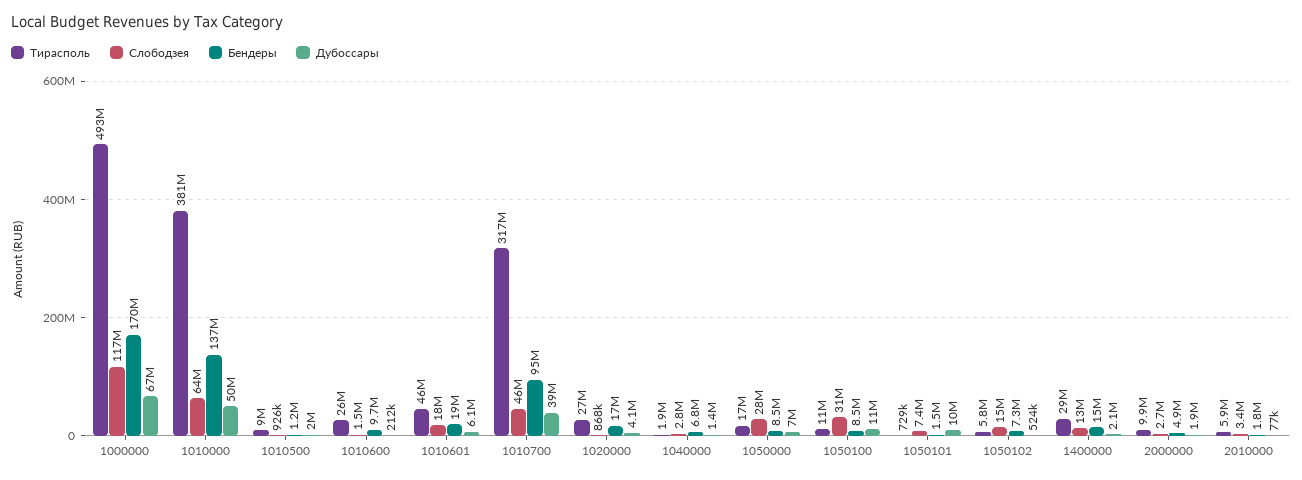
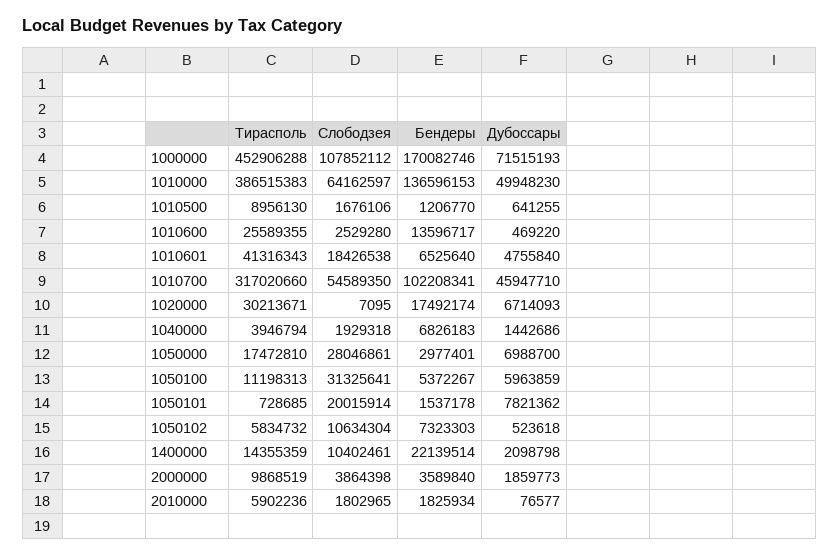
  {
    "Тирасполь": {
-     "1000000": 493000000,
+     "1000000": 452906288,
-     "1010000": 381000000,
+     "1010000": 386515383,
      "1010500": 8956130,
      "1010600": 25589355,
-     "1010601": 46000000,
+     "1010601": 41316343,
      "1010700": 317020660,
-     "1020000": 27000000,
+     "1020000": 30213671,
-     "1040000": 1900000,
+     "1040000": 3946794,
      "1050000": 17472810,
      "1050100": 11198313,
      "1050101": 728685,
      "1050102": 5834732,
-     "1400000": 29000000,
+     "1400000": 14355359,
      "2000000": 9868519,
      "2010000": 5902236
    },
    "Слободзея": {
-     "1000000": 117000000,
+     "1000000": 107852112,
      "1010000": 64162597,
-     "1010500": 926000,
+     "1010500": 1676106,
-     "1010600": 1500000,
+     "1010600": 2529280,
      "1010601": 18426538,
-     "1010700": 46000000,
+     "1010700": 54589350,
-     "1020000": 868000,
+     "1020000": 7095,
-     "1040000": 2800000,
+     "1040000": 1929318,
      "1050000": 28046861,
      "1050100": 31325641,
-     "1050101": 7400000,
+     "1050101": 20015914,
-     "1050102": 15000000,
+     "1050102": 10634304,
-     "1400000": 13000000,
+     "1400000": 10402461,
-     "2000000": 2700000,
+     "2000000": 3864398,
-     "2010000": 3400000
+     "2010000": 1802965
    },
    "Бендеры": {
      "1000000": 170082746,
      "1010000": 136596153,
      "1010500": 1206770,
-     "1010600": 9700000,
+     "1010600": 13596717,
-     "1010601": 19000000,
+     "1010601": 6525640,
-     "1010700": 95000000,
+     "1010700": 102208341,
      "1020000": 17492174,
      "1040000": 6826183,
-     "1050000": 8500000,
+     "1050000": 2977401,
-     "1050100": 8500000,
+     "1050100": 5372267,
      "1050101": 1537178,
      "1050102": 7323303,
-     "1400000": 15000000,
+     "1400000": 22139514,
-     "2000000": 4900000,
+     "2000000": 3589840,
      "2010000": 1825934
    },
    "Дубоссары": {
-     "1000000": 67000000,
+     "1000000": 71515193,
      "1010000": 49948230,
-     "1010500": 2000000,
+     "1010500": 641255,
-     "1010600": 212000,
+     "1010600": 469220,
-     "1010601": 6100000,
+     "1010601": 4755840,
-     "1010700": 39000000,
+     "1010700": 45947710,
-     "1020000": 4100000,
+     "1020000": 6714093,
      "1040000": 1442686,
      "1050000": 6988700,
-     "1050100": 11000000,
+     "1050100": 5963859,
-     "1050101": 10000000,
+     "1050101": 7821362,
      "1050102": 523618,
      "1400000": 2098798,
      "2000000": 1859773,
      "2010000": 76577
    }
  }

